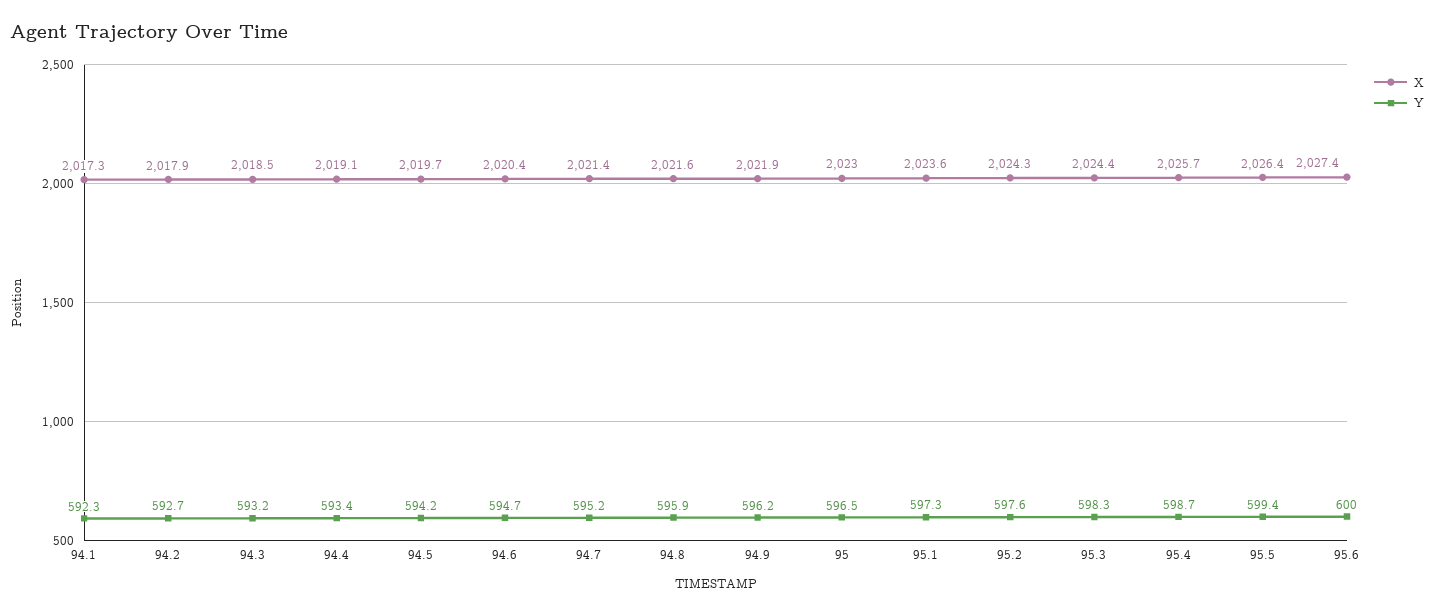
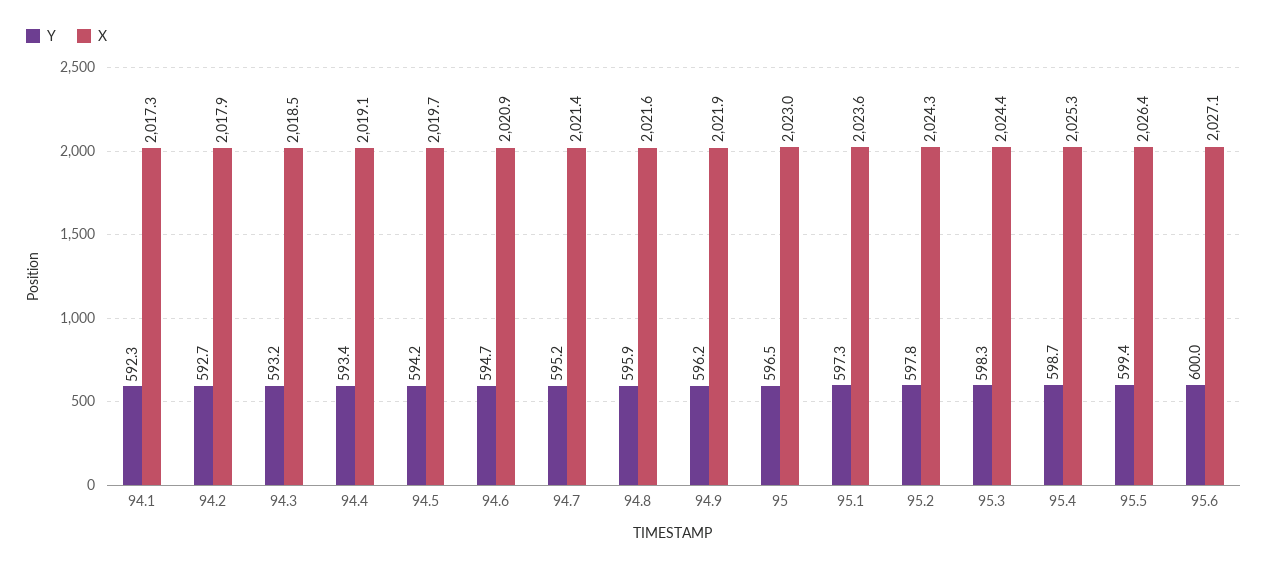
  {
    "X": {
      "94.1": 2017.3,
      "94.2": 2017.9,
      "94.3": 2018.5,
      "94.4": 2019.1,
      "94.5": 2019.7,
-     "94.6": 2020.4,
+     "94.6": 2020.9,
      "94.7": 2021.4,
      "94.8": 2021.6,
      "94.9": 2021.9,
      "95": 2023,
      "95.1": 2023.6,
      "95.2": 2024.3,
      "95.3": 2024.4,
-     "95.4": 2025.7,
+     "95.4": 2025.3,
      "95.5": 2026.4,
-     "95.6": 2027.4
+     "95.6": 2027.1
    },
    "Y": {
      "94.1": 592.3,
      "94.2": 592.7,
      "94.3": 593.2,
      "94.4": 593.4,
      "94.5": 594.2,
      "94.6": 594.7,
      "94.7": 595.2,
      "94.8": 595.9,
      "94.9": 596.2,
      "95": 596.5,
      "95.1": 597.3,
-     "95.2": 597.6,
+     "95.2": 597.8,
      "95.3": 598.3,
      "95.4": 598.7,
      "95.5": 599.4,
      "95.6": 600
    }
  }

